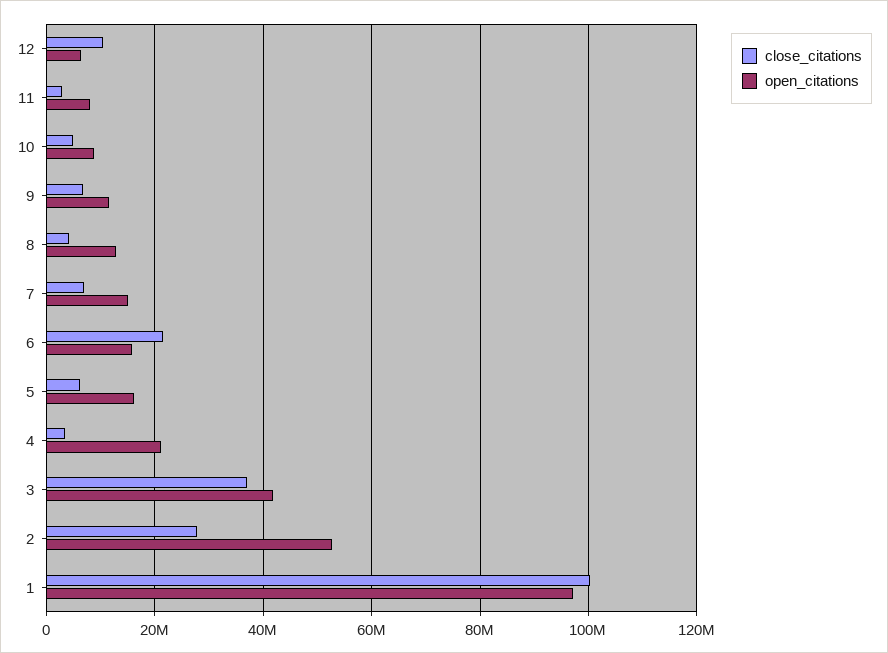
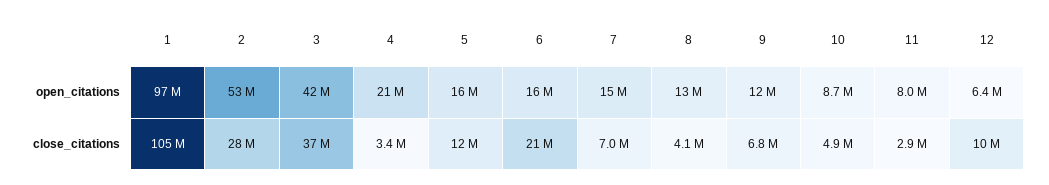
  {
    "close_citations": {
      "12": 10000000,
      "11": 2900000,
      "10": 4900000,
      "9": 6800000,
      "8": 4100000,
      "7": 7000000,
      "6": 21000000,
-     "5": 6000000,
+     "5": 12000000,
      "4": 3400000,
      "3": 37000000,
      "2": 28000000,
-     "1": 100000000
+     "1": 105000000
    },
    "open_citations": {
      "12": 6400000,
      "11": 8000000,
      "10": 8700000,
      "9": 12000000,
      "8": 13000000,
      "7": 15000000,
      "6": 16000000,
      "5": 16000000,
      "4": 21000000,
      "3": 42000000,
      "2": 53000000,
      "1": 97000000
    }
  }

